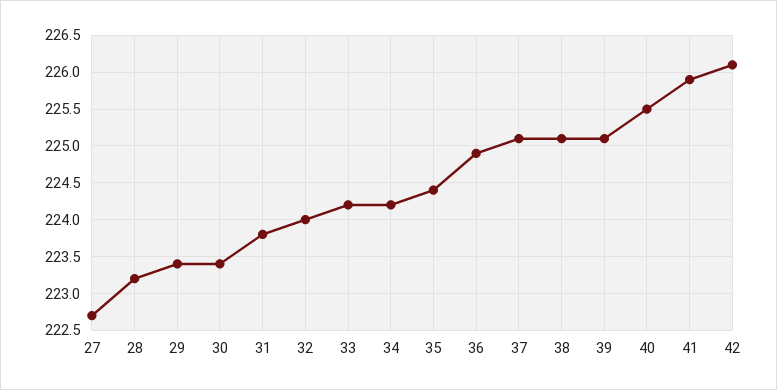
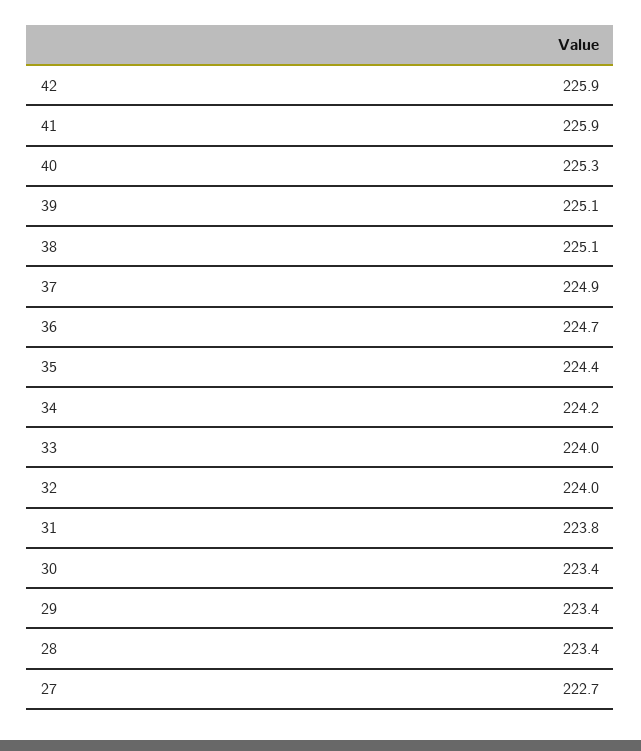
  {
    "27": 222.7,
-   "28": 223.2,
+   "28": 223.4,
    "29": 223.4,
    "30": 223.4,
    "31": 223.8,
    "32": 224,
-   "33": 224.2,
+   "33": 224,
    "34": 224.2,
    "35": 224.4,
-   "36": 224.9,
+   "36": 224.7,
-   "37": 225.1,
+   "37": 224.9,
    "38": 225.1,
    "39": 225.1,
-   "40": 225.5,
+   "40": 225.3,
    "41": 225.9,
-   "42": 226.1
+   "42": 225.9
  }

